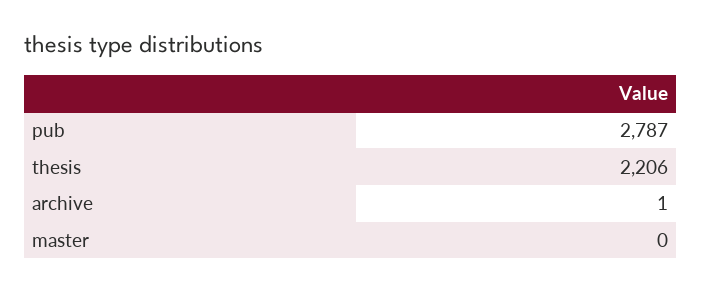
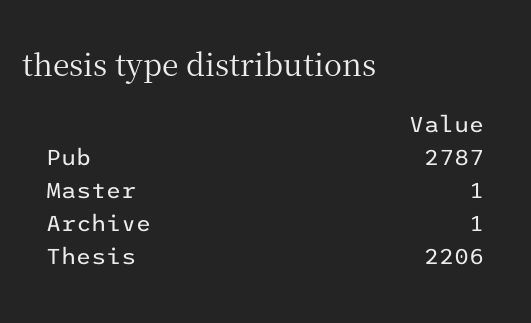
  {
    "pub": 2787,
    "thesis": 2206,
    "archive": 1,
-   "master": 0
+   "master": 1
  }

